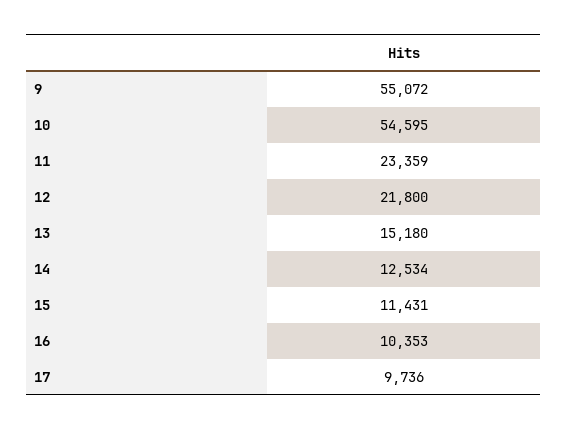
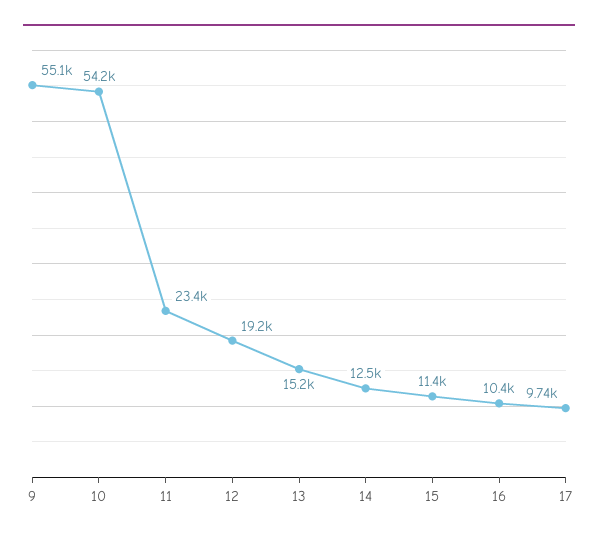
  {
    "9": 55072,
-   "10": 54595,
+   "10": 54200,
    "11": 23359,
-   "12": 21800,
+   "12": 19200,
    "13": 15180,
    "14": 12534,
    "15": 11431,
    "16": 10353,
    "17": 9736
  }

